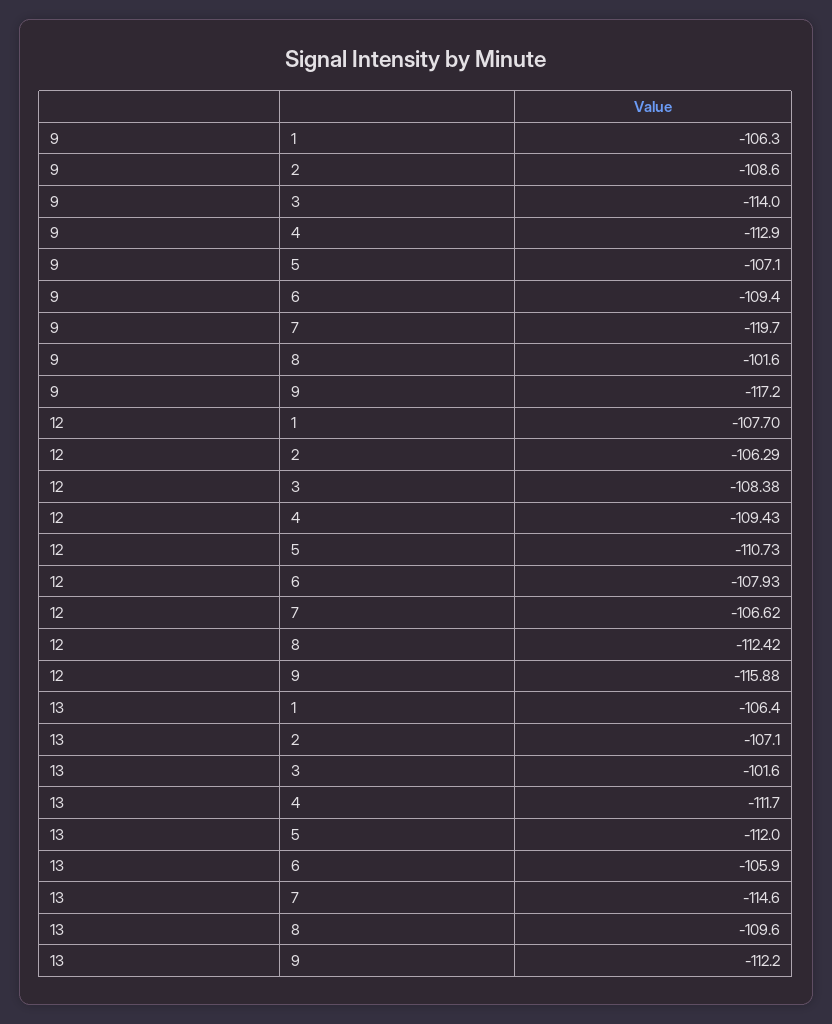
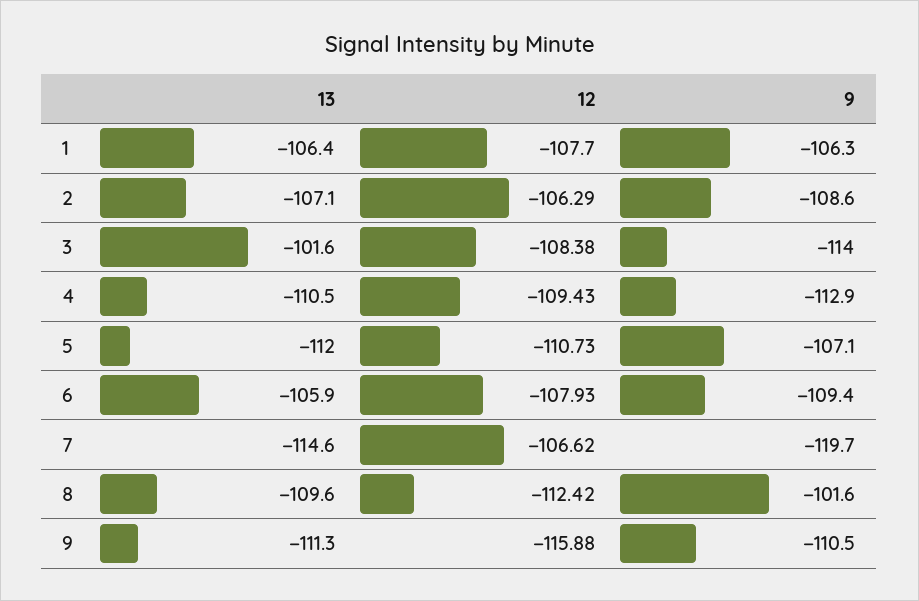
  {
    "9": {
      "1": -106.3,
      "2": -108.6,
      "3": -114,
      "4": -112.9,
      "5": -107.1,
      "6": -109.4,
      "7": -119.7,
      "8": -101.6,
-     "9": -117.2
+     "9": -110.5
    },
    "12": {
      "1": -107.7,
      "2": -106.29,
      "3": -108.38,
      "4": -109.43,
      "5": -110.73,
      "6": -107.93,
      "7": -106.62,
      "8": -112.42,
      "9": -115.88
    },
    "13": {
      "1": -106.4,
      "2": -107.1,
      "3": -101.6,
-     "4": -111.7,
+     "4": -110.5,
      "5": -112,
      "6": -105.9,
      "7": -114.6,
      "8": -109.6,
-     "9": -112.2
+     "9": -111.3
    }
  }

